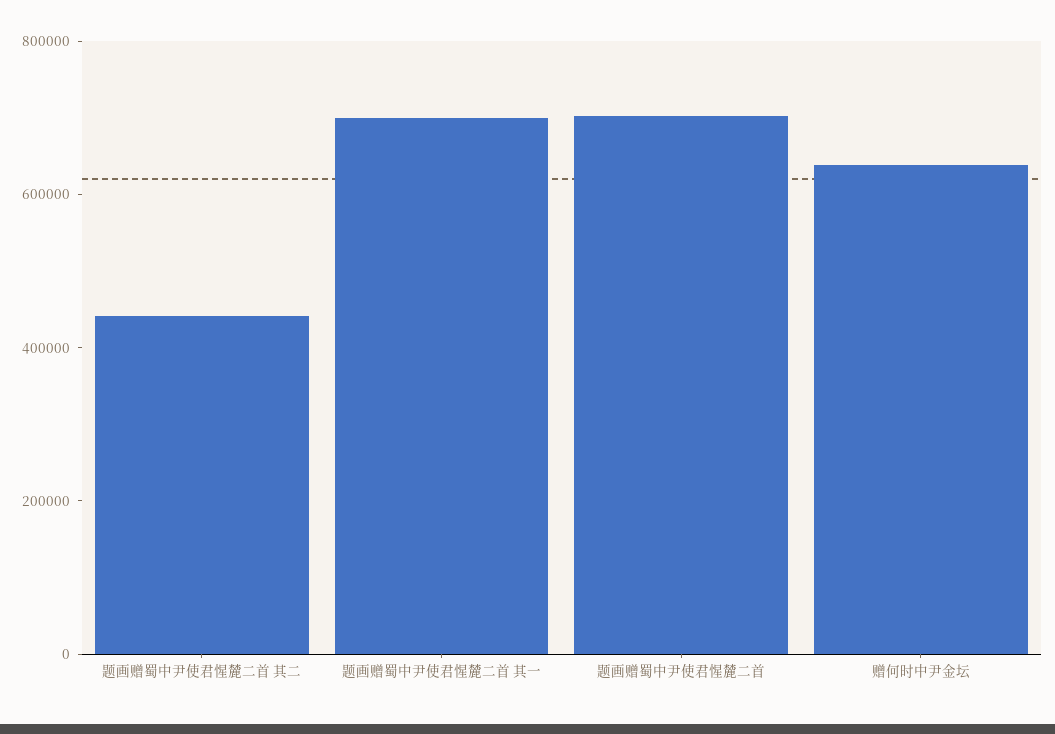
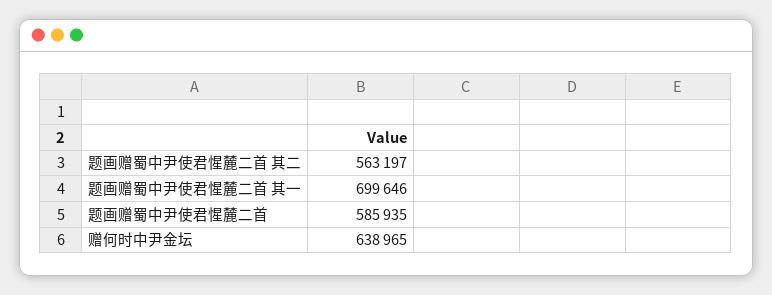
  {
-   "题画赠蜀中尹使君惺麓二首 其二": 450000,
+   "题画赠蜀中尹使君惺麓二首 其二": 563197,
    "题画赠蜀中尹使君惺麓二首 其一": 699646,
-   "题画赠蜀中尹使君惺麓二首": 700000,
+   "题画赠蜀中尹使君惺麓二首": 585935,
    "赠何时中尹金坛": 638965
  }

